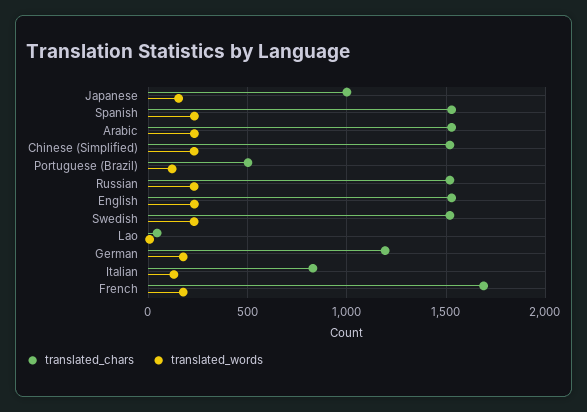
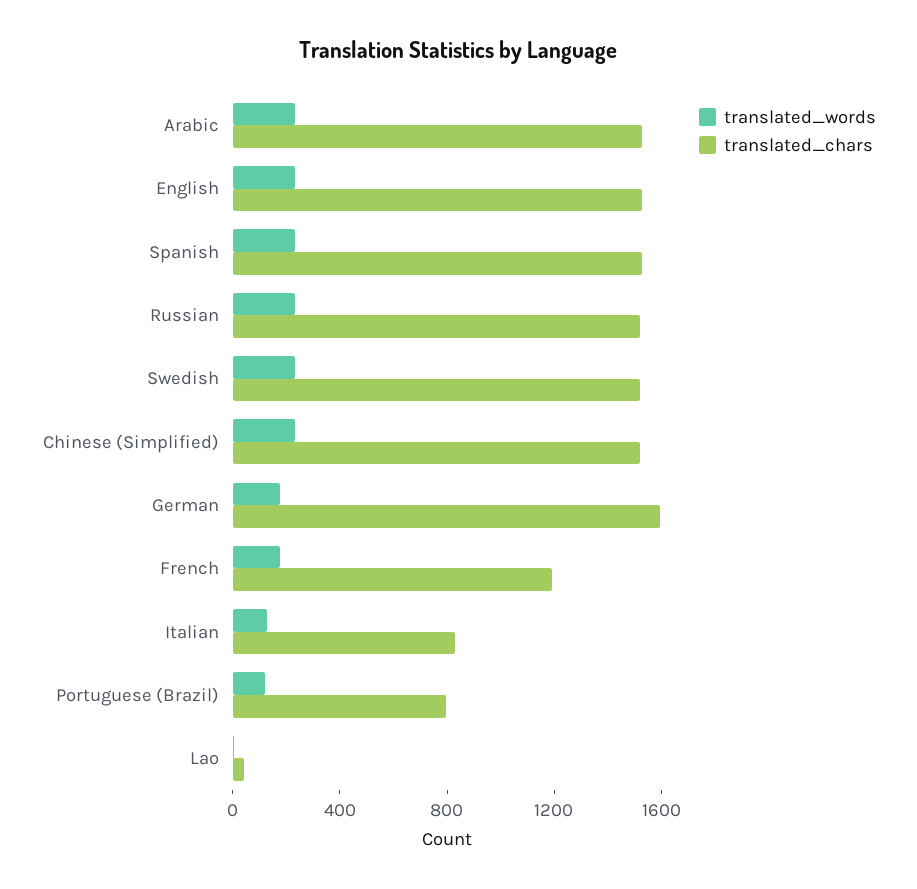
  {
    "translated_chars": {
-     "Japanese": 1000,
      "Spanish": 1550,
      "Arabic": 1550,
      "Chinese (Simplified)": 1500,
-     "Portuguese (Brazil)": 500,
+     "Portuguese (Brazil)": 800,
      "Russian": 1500,
      "English": 1550,
      "Swedish": 1500,
      "Lao": 50,
-     "German": 1200,
+     "German": 1600,
      "Italian": 850,
-     "French": 1700
+     "French": 1200
    },
    "translated_words": {
-     "Japanese": 150,
      "Spanish": 250,
      "Arabic": 250,
      "Chinese (Simplified)": 250,
      "Portuguese (Brazil)": 100,
      "Russian": 250,
      "English": 250,
      "Swedish": 250,
      "Lao": 0,
      "German": 200,
      "Italian": 150,
      "French": 200
    }
  }

